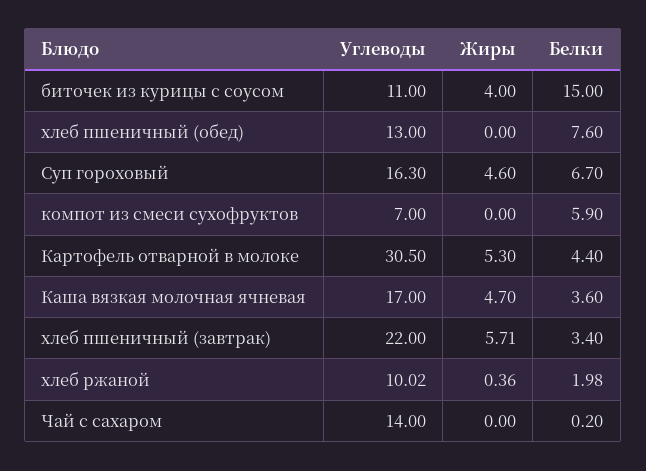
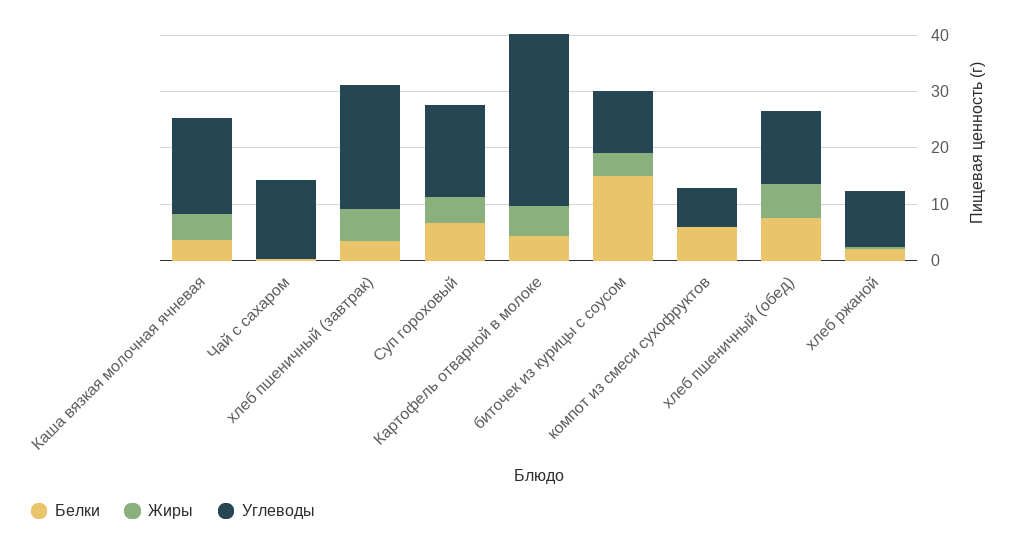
  {
    "Углеводы": {
      "биточек из курицы с соусом": 11,
      "хлеб пшеничный (обед)": 13,
      "Суп гороховый": 16.3,
      "компот из смеси сухофруктов": 7,
      "Картофель отварной в молоке": 30.5,
      "Каша вязкая молочная ячневая": 17,
      "хлеб пшеничный (завтрак)": 22,
      "хлеб ржаной": 10.02,
      "Чай с сахаром": 14
    },
    "Жиры": {
      "биточек из курицы с соусом": 4,
-     "хлеб пшеничный (обед)": 0,
+     "хлеб пшеничный (обед)": 6,
      "Суп гороховый": 4.6,
      "компот из смеси сухофруктов": 0,
      "Картофель отварной в молоке": 5.3,
      "Каша вязкая молочная ячневая": 4.7,
      "хлеб пшеничный (завтрак)": 5.71,
      "хлеб ржаной": 0.36,
      "Чай с сахаром": 0
    },
    "Белки": {
      "биточек из курицы с соусом": 15,
      "хлеб пшеничный (обед)": 7.6,
      "Суп гороховый": 6.7,
      "компот из смеси сухофруктов": 5.9,
      "Картофель отварной в молоке": 4.4,
      "Каша вязкая молочная ячневая": 3.6,
      "хлеб пшеничный (завтрак)": 3.4,
      "хлеб ржаной": 1.98,
      "Чай с сахаром": 0.2
    }
  }

